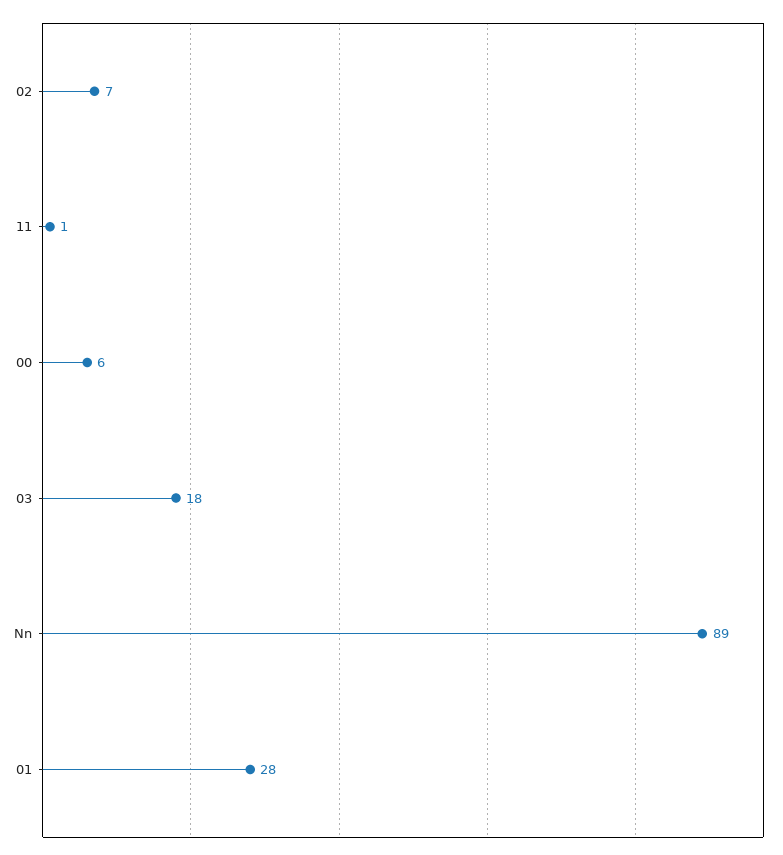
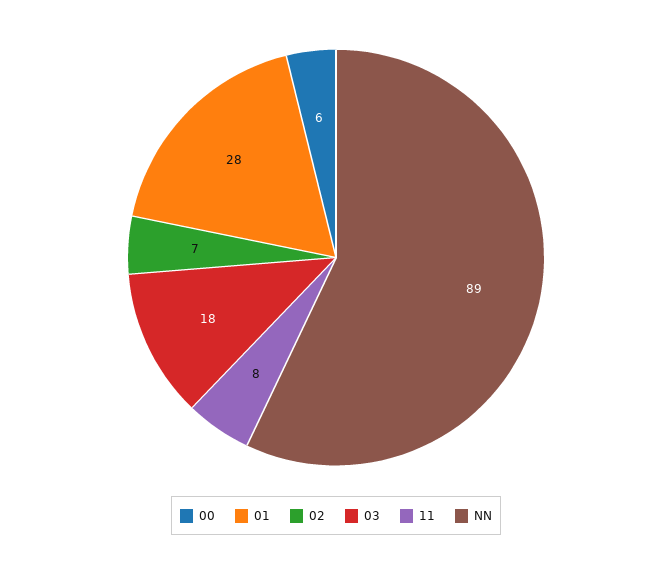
  {
    "02": 7,
-   "11": 1,
+   "11": 8,
    "00": 6,
    "03": 18,
    "Nn": 89,
    "01": 28
  }

